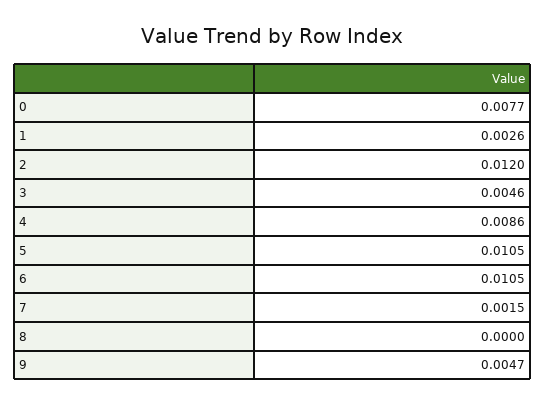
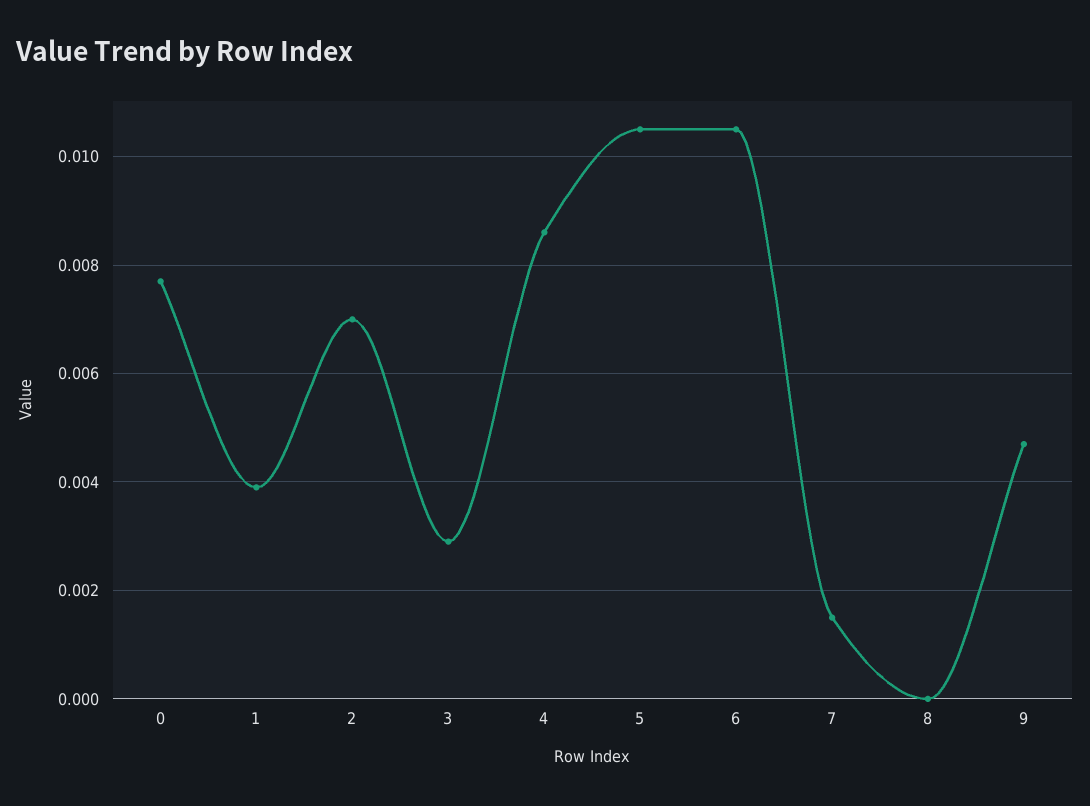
  {
    "0": 0.0077,
-   "1": 0.0026,
+   "1": 0.004,
-   "2": 0.012,
+   "2": 0.007,
-   "3": 0.0046,
+   "3": 0.003,
    "4": 0.0086,
    "5": 0.0105,
    "6": 0.0105,
    "7": 0.0015,
    "8": 0,
    "9": 0.0047
  }

